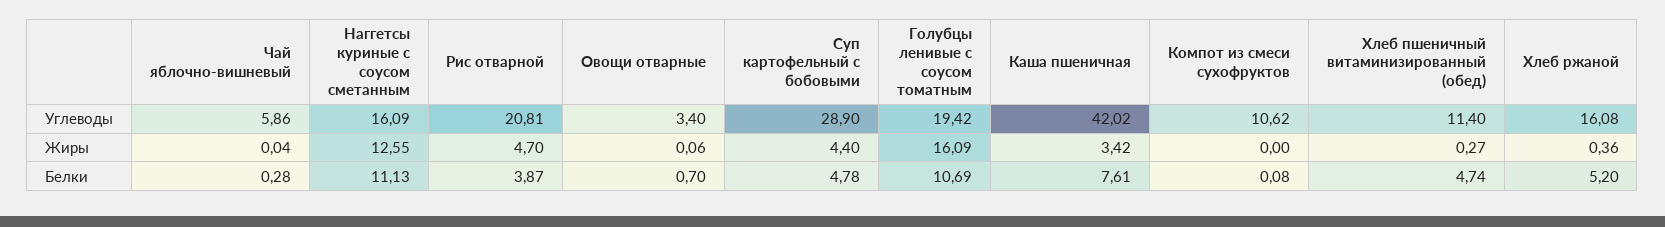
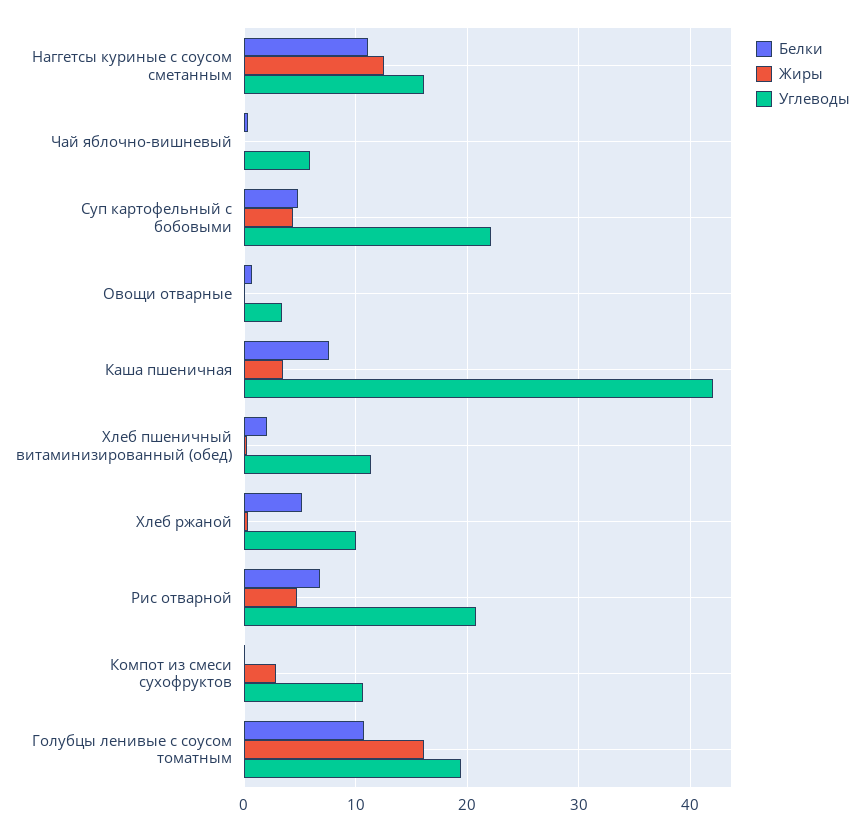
  {
    "Углеводы": {
      "Чай яблочно-вишневый": 5.86,
      "Наггетсы куриные с соусом сметанным": 16.09,
      "Рис отварной": 20.81,
      "Овощи отварные": 3.4,
-     "Суп картофельный с бобовыми": 28.9,
+     "Суп картофельный с бобовыми": 22,
      "Голубцы ленивые с соусом томатным": 19.42,
      "Каша пшеничная": 42.02,
      "Компот из смеси сухофруктов": 10.62,
      "Хлеб пшеничный витаминизированный (обед)": 11.4,
-     "Хлеб ржаной": 16.08
+     "Хлеб ржаной": 10
    },
    "Жиры": {
      "Чай яблочно-вишневый": 0.04,
      "Наггетсы куриные с соусом сметанным": 12.55,
      "Рис отварной": 4.7,
      "Овощи отварные": 0.06,
      "Суп картофельный с бобовыми": 4.4,
      "Голубцы ленивые с соусом томатным": 16.09,
      "Каша пшеничная": 3.42,
-     "Компот из смеси сухофруктов": 0,
+     "Компот из смеси сухофруктов": 3,
      "Хлеб пшеничный витаминизированный (обед)": 0.27,
      "Хлеб ржаной": 0.36
    },
    "Белки": {
      "Чай яблочно-вишневый": 0.28,
      "Наггетсы куриные с соусом сметанным": 11.13,
-     "Рис отварной": 3.87,
+     "Рис отварной": 7,
      "Овощи отварные": 0.7,
      "Суп картофельный с бобовыми": 4.78,
      "Голубцы ленивые с соусом томатным": 10.69,
      "Каша пшеничная": 7.61,
      "Компот из смеси сухофруктов": 0.08,
-     "Хлеб пшеничный витаминизированный (обед)": 4.74,
+     "Хлеб пшеничный витаминизированный (обед)": 2,
      "Хлеб ржаной": 5.2
    }
  }

